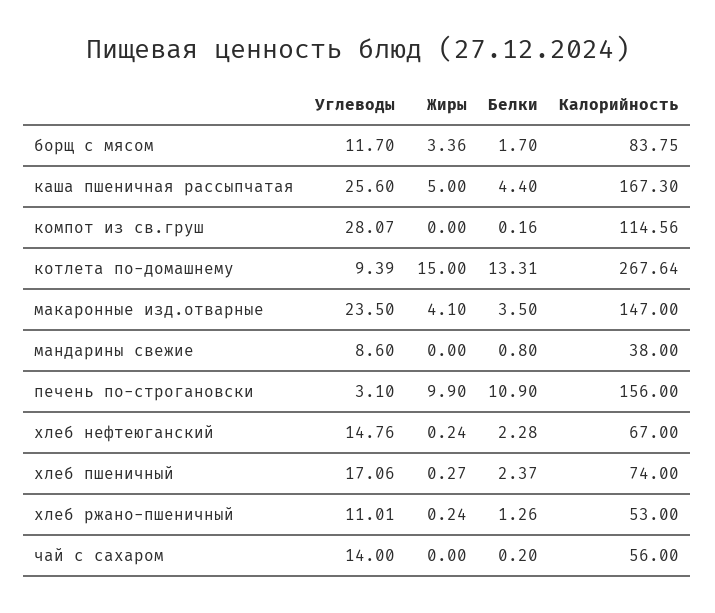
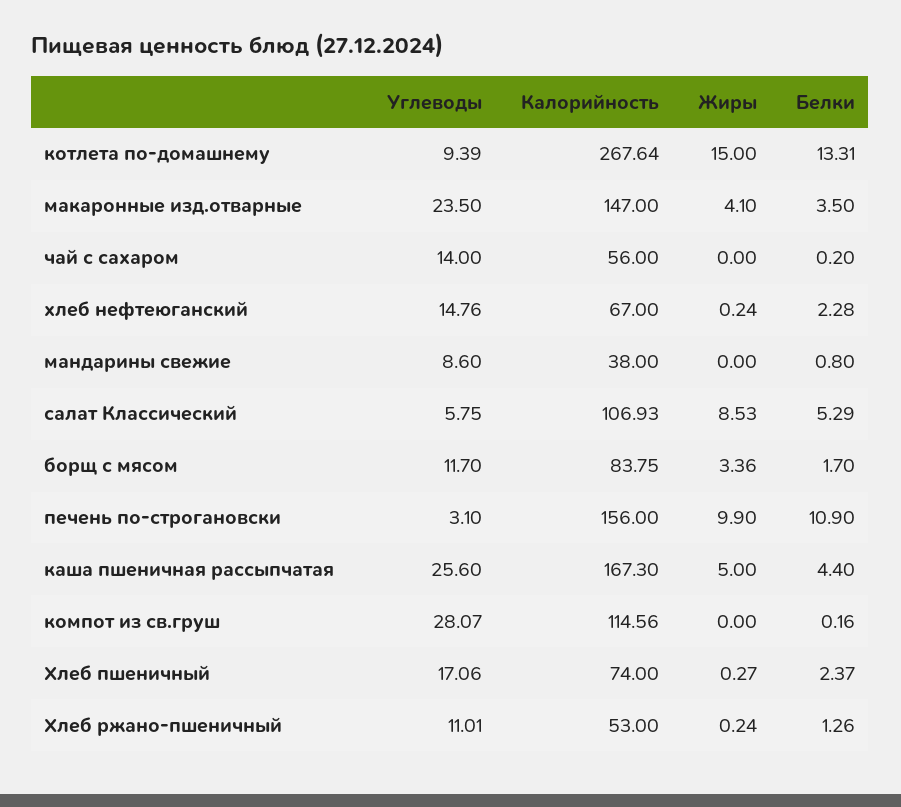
  {
    "Углеводы": {
      "борщ с мясом": 11.7,
      "каша пшеничная рассыпчатая": 25.6,
      "компот из св.груш": 28.07,
      "котлета по-домашнему": 9.39,
      "макаронные изд.отварные": 23.5,
      "мандарины свежие": 8.6,
      "печень по-строгановски": 3.1,
      "хлеб нефтеюганский": 14.76,
      "хлеб пшеничный": 17.06,
      "хлеб ржано-пшеничный": 11.01,
-     "чай с сахаром": 14
+     "чай с сахаром": 14,
+     "салат Классический": 5.75
    },
    "Жиры": {
      "борщ с мясом": 3.36,
      "каша пшеничная рассыпчатая": 5,
      "компот из св.груш": 0,
      "котлета по-домашнему": 15,
      "макаронные изд.отварные": 4.1,
      "мандарины свежие": 0,
      "печень по-строгановски": 9.9,
      "хлеб нефтеюганский": 0.24,
      "хлеб пшеничный": 0.27,
      "хлеб ржано-пшеничный": 0.24,
-     "чай с сахаром": 0
+     "чай с сахаром": 0,
+     "салат Классический": 8.53
    },
    "Белки": {
      "борщ с мясом": 1.7,
      "каша пшеничная рассыпчатая": 4.4,
      "компот из св.груш": 0.16,
      "котлета по-домашнему": 13.31,
      "макаронные изд.отварные": 3.5,
      "мандарины свежие": 0.8,
      "печень по-строгановски": 10.9,
      "хлеб нефтеюганский": 2.28,
      "хлеб пшеничный": 2.37,
      "хлеб ржано-пшеничный": 1.26,
-     "чай с сахаром": 0.2
+     "чай с сахаром": 0.2,
+     "салат Классический": 5.29
    },
    "Калорийность": {
      "борщ с мясом": 83.75,
      "каша пшеничная рассыпчатая": 167.3,
      "компот из св.груш": 114.56,
      "котлета по-домашнему": 267.64,
      "макаронные изд.отварные": 147,
      "мандарины свежие": 38,
      "печень по-строгановски": 156,
      "хлеб нефтеюганский": 67,
      "хлеб пшеничный": 74,
      "хлеб ржано-пшеничный": 53,
-     "чай с сахаром": 56
+     "чай с сахаром": 56,
+     "салат Классический": 106.93
    }
  }

